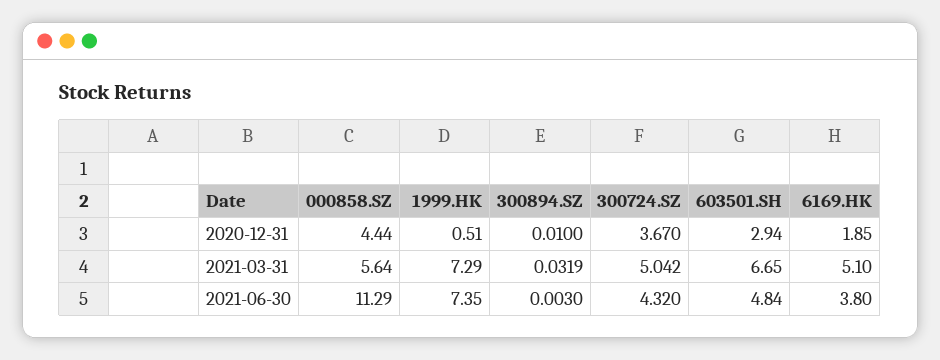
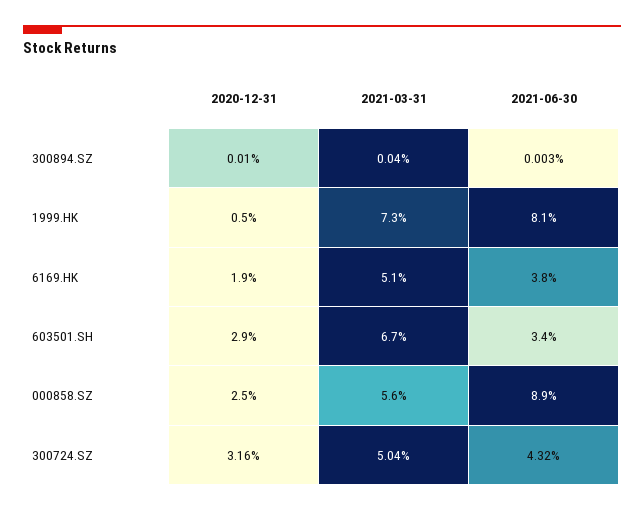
  {
    "000858.SZ": {
-     "2020-12-31": 4.44,
+     "2020-12-31": 2.5,
      "2021-03-31": 5.64,
-     "2021-06-30": 11.29
+     "2021-06-30": 8.9
    },
    "1999.HK": {
      "2020-12-31": 0.51,
      "2021-03-31": 7.29,
-     "2021-06-30": 7.35
+     "2021-06-30": 8.1
    },
    "300894.SZ": {
      "2020-12-31": 0.01,
-     "2021-03-31": 0.0319,
+     "2021-03-31": 0.04,
      "2021-06-30": 0.003
    },
    "300724.SZ": {
-     "2020-12-31": 3.67,
+     "2020-12-31": 3.16,
      "2021-03-31": 5.042,
      "2021-06-30": 4.32
    },
    "603501.SH": {
      "2020-12-31": 2.94,
      "2021-03-31": 6.65,
-     "2021-06-30": 4.84
+     "2021-06-30": 3.4
    },
    "6169.HK": {
      "2020-12-31": 1.85,
      "2021-03-31": 5.1,
      "2021-06-30": 3.8
    }
  }

